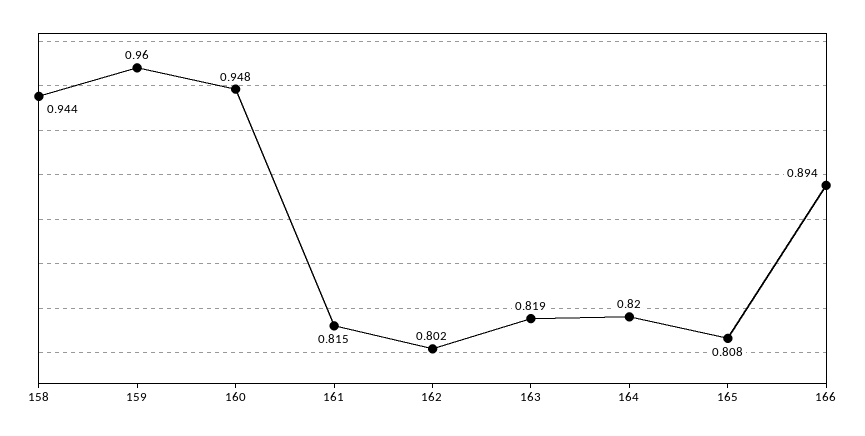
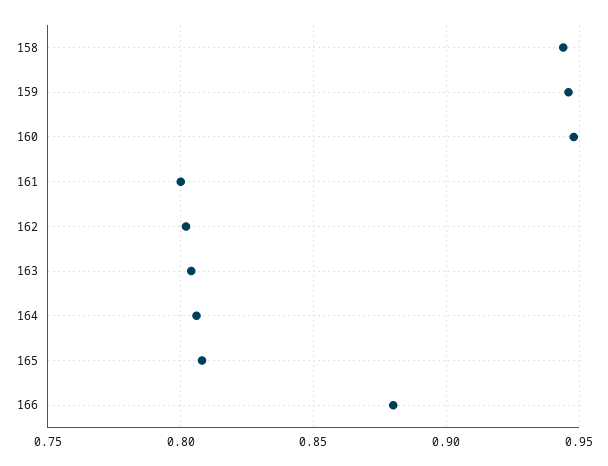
  {
    "158": 0.944,
-   "159": 0.96,
+   "159": 0.945,
    "160": 0.948,
-   "161": 0.815,
+   "161": 0.8,
    "162": 0.802,
-   "163": 0.819,
+   "163": 0.805,
-   "164": 0.82,
+   "164": 0.805,
    "165": 0.808,
-   "166": 0.894
+   "166": 0.88
  }

